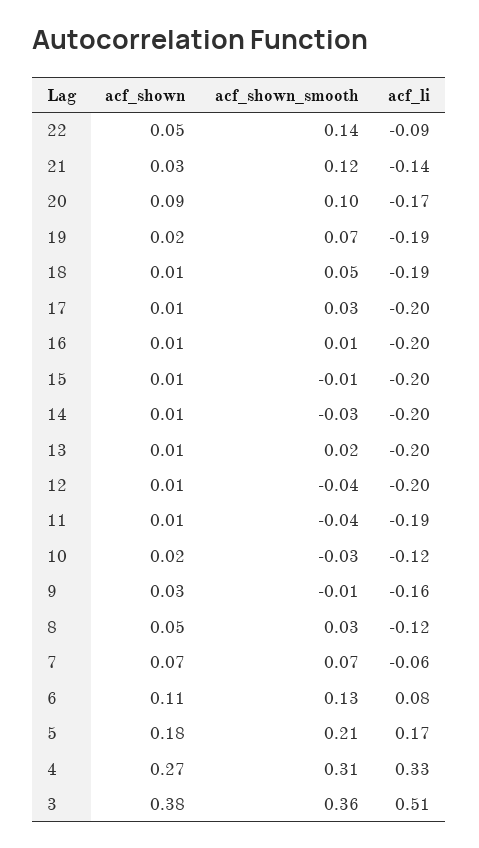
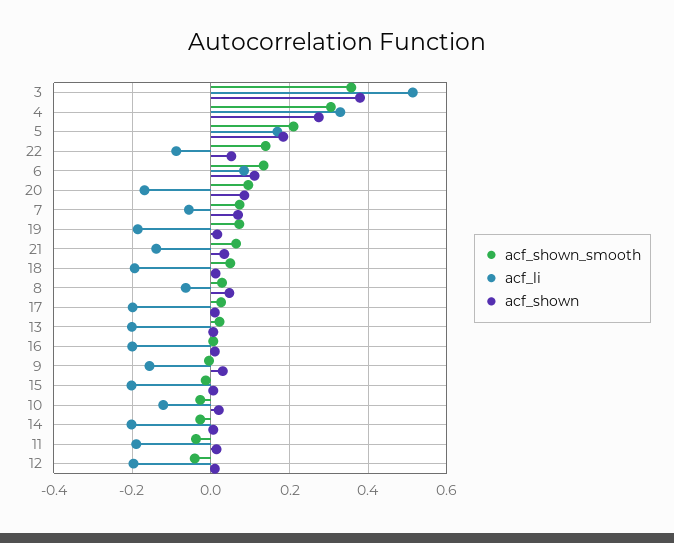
  {
    "acf_shown": {
      "22": 0.05,
      "21": 0.03,
      "20": 0.09,
      "19": 0.02,
      "18": 0.01,
      "17": 0.01,
      "16": 0.01,
      "15": 0.01,
      "14": 0.01,
      "13": 0.01,
      "12": 0.01,
      "11": 0.01,
      "10": 0.02,
      "9": 0.03,
      "8": 0.05,
      "7": 0.07,
      "6": 0.11,
      "5": 0.18,
      "4": 0.27,
      "3": 0.38
    },
    "acf_shown_smooth": {
      "22": 0.14,
-     "21": 0.12,
+     "21": 0.06,
      "20": 0.1,
      "19": 0.07,
      "18": 0.05,
      "17": 0.03,
      "16": 0.01,
      "15": -0.01,
      "14": -0.03,
      "13": 0.02,
      "12": -0.04,
      "11": -0.04,
      "10": -0.03,
      "9": -0.01,
      "8": 0.03,
      "7": 0.07,
      "6": 0.13,
      "5": 0.21,
      "4": 0.31,
      "3": 0.36
    },
    "acf_li": {
      "22": -0.09,
      "21": -0.14,
      "20": -0.17,
      "19": -0.19,
      "18": -0.19,
      "17": -0.2,
      "16": -0.2,
      "15": -0.2,
      "14": -0.2,
      "13": -0.2,
      "12": -0.2,
      "11": -0.19,
      "10": -0.12,
      "9": -0.16,
-     "8": -0.12,
+     "8": -0.06,
      "7": -0.06,
      "6": 0.08,
      "5": 0.17,
      "4": 0.33,
      "3": 0.51
    }
  }

